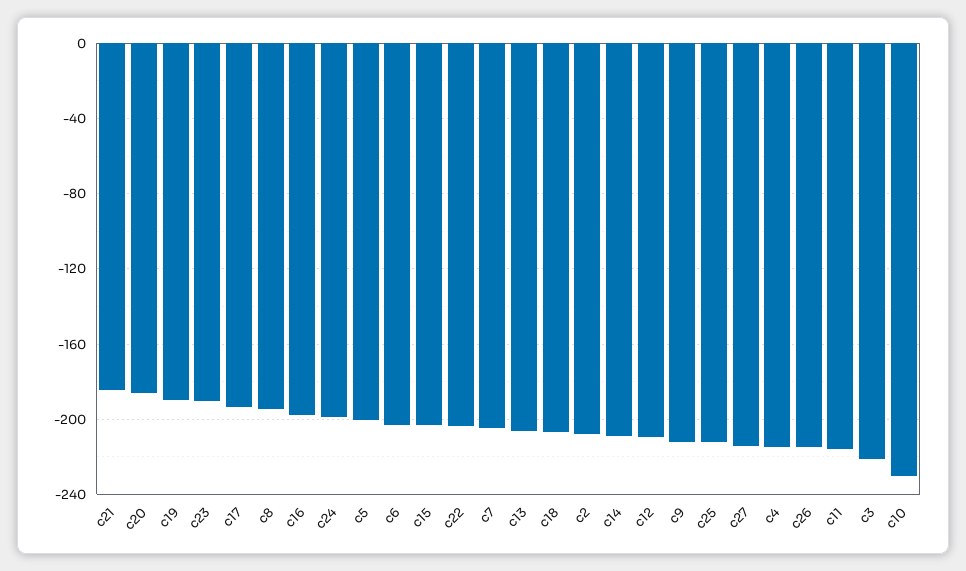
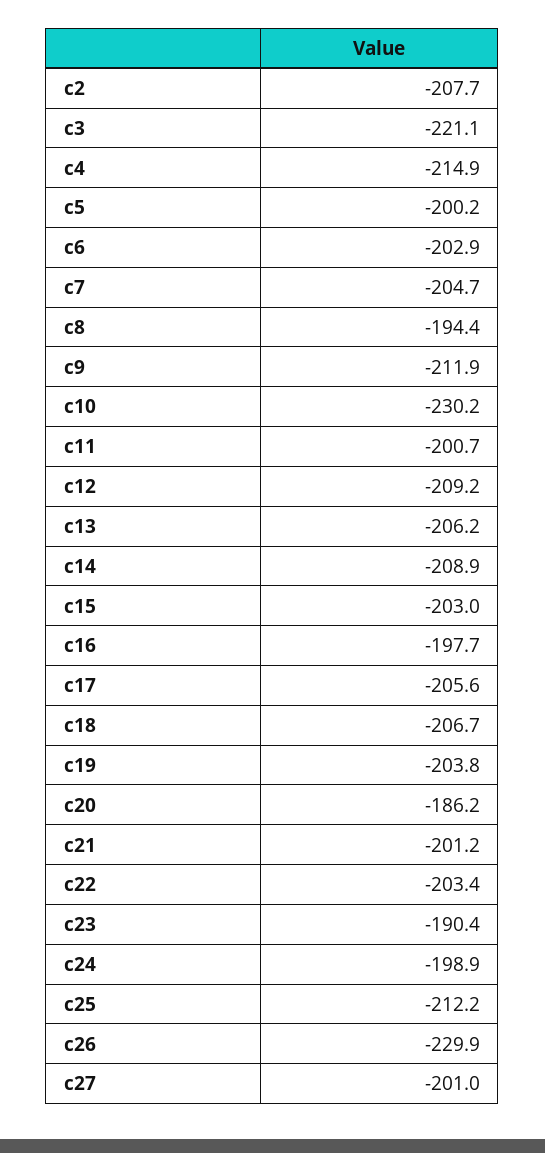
  {
-   "c21": -185,
+   "c21": -201.2,
    "c20": -186.2,
-   "c19": -190,
+   "c19": -203.8,
    "c23": -190.4,
-   "c17": -195,
+   "c17": -205.6,
    "c8": -194.4,
    "c16": -197.7,
    "c24": -198.9,
    "c5": -200.2,
    "c6": -202.9,
    "c15": -203,
    "c22": -203.4,
    "c7": -204.7,
    "c13": -206.2,
    "c18": -206.7,
    "c2": -207.7,
    "c14": -208.9,
    "c12": -209.2,
    "c9": -211.9,
    "c25": -212.2,
-   "c27": -215,
+   "c27": -201,
    "c4": -214.9,
-   "c26": -215,
+   "c26": -229.9,
-   "c11": -215,
+   "c11": -200.7,
    "c3": -221.1,
    "c10": -230.2
  }

